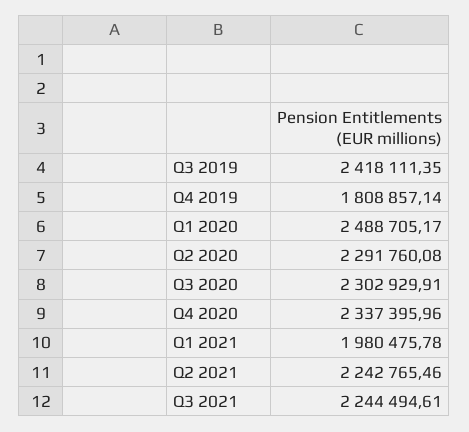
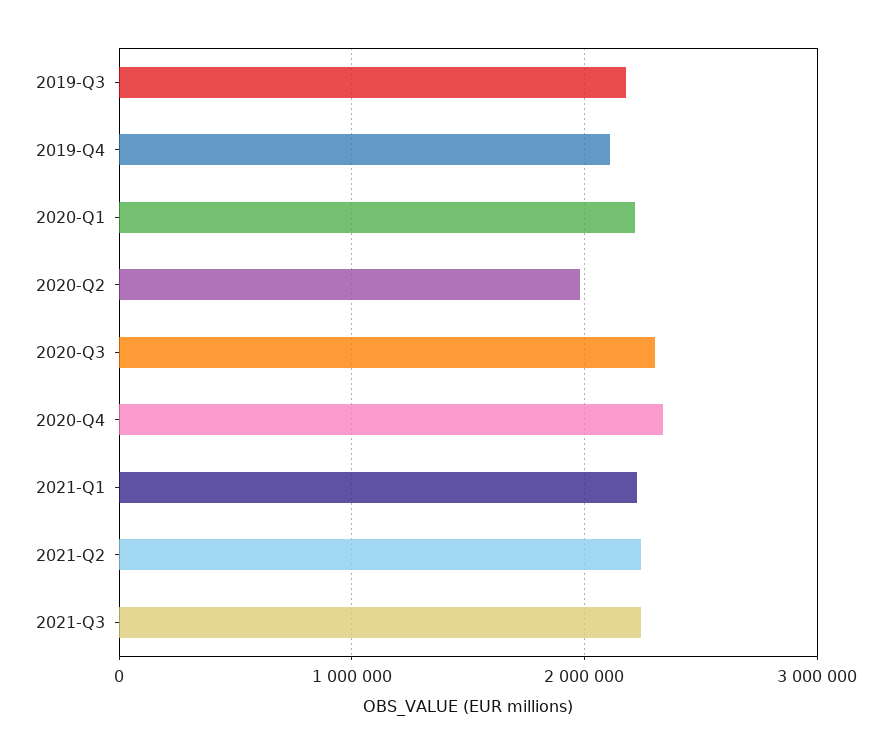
  {
-   "Q3 2019": 2418111.35,
+   "Q3 2019": 2200000,
-   "Q4 2019": 1808857.14,
+   "Q4 2019": 2100000,
-   "Q1 2020": 2488705.17,
+   "Q1 2020": 2200000,
-   "Q2 2020": 2291760.08,
+   "Q2 2020": 2000000,
    "Q3 2020": 2302929.91,
    "Q4 2020": 2337395.96,
-   "Q1 2021": 1980475.78,
+   "Q1 2021": 2200000,
    "Q2 2021": 2242765.46,
    "Q3 2021": 2244494.61
  }

